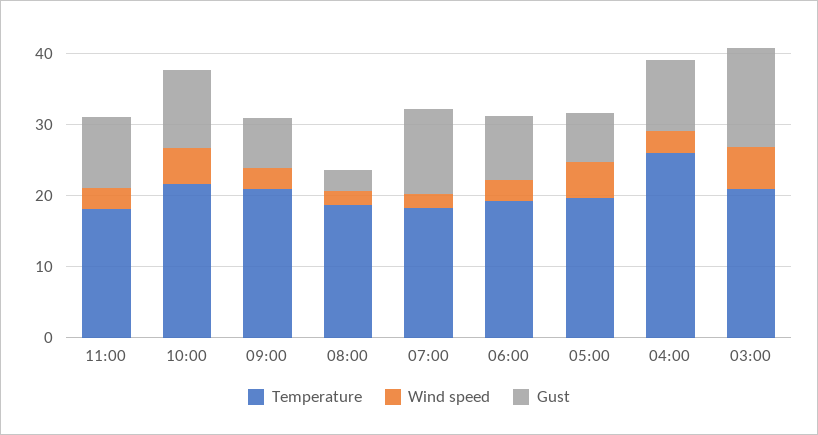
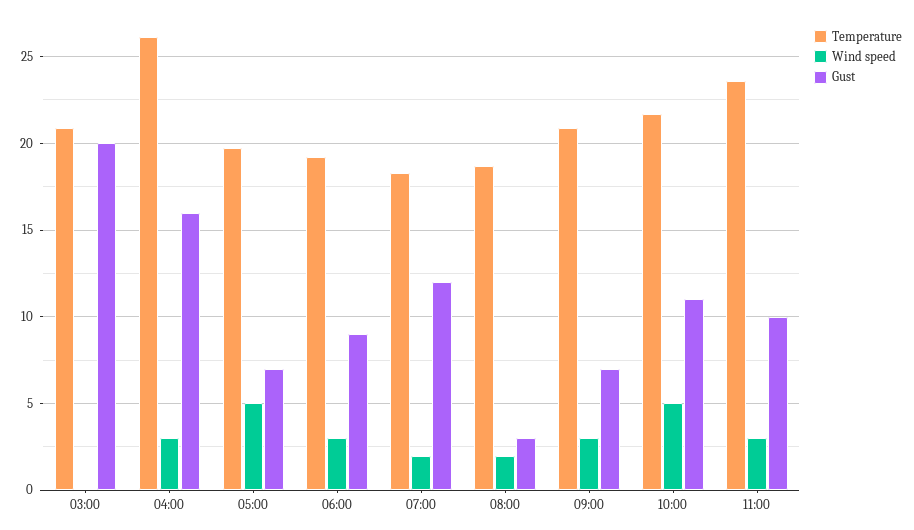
  {
    "Temperature": {
-     "11:00": 18,
+     "11:00": 23.5,
      "10:00": 21.5,
      "09:00": 21,
      "08:00": 18.5,
      "07:00": 18.5,
      "06:00": 19,
      "05:00": 19.5,
      "04:00": 26,
      "03:00": 21
    },
    "Wind speed": {
      "11:00": 3,
      "10:00": 5,
      "09:00": 3,
      "08:00": 2,
      "07:00": 2,
      "06:00": 3,
      "05:00": 5,
      "04:00": 3,
-     "03:00": 6
+     "03:00": 0
    },
    "Gust": {
      "11:00": 10,
      "10:00": 11,
      "09:00": 7,
      "08:00": 3,
      "07:00": 12,
      "06:00": 9,
      "05:00": 7,
-     "04:00": 10,
+     "04:00": 16,
-     "03:00": 14
+     "03:00": 20
    }
  }

